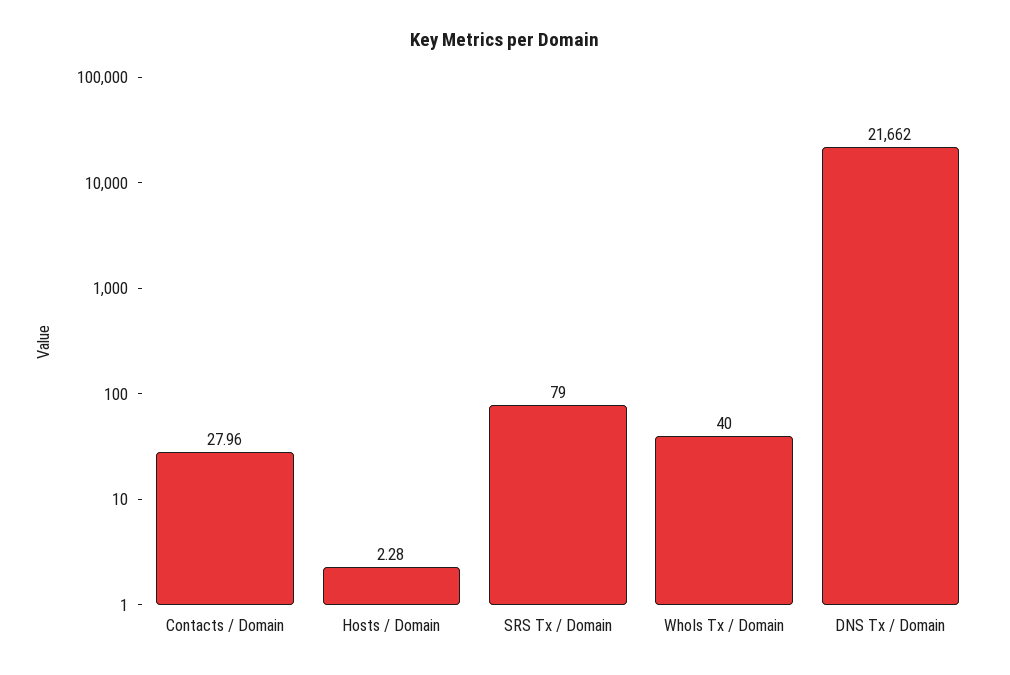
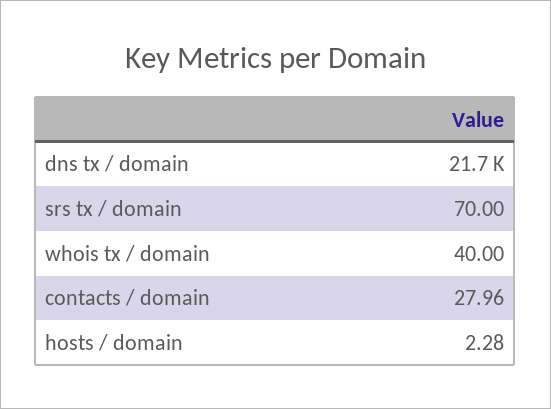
  {
    "Contacts / Domain": 27.96,
    "Hosts / Domain": 2.28,
-   "SRS Tx / Domain": 79,
+   "SRS Tx / Domain": 70,
    "WhoIs Tx / Domain": 40,
    "DNS Tx / Domain": 21662
  }

